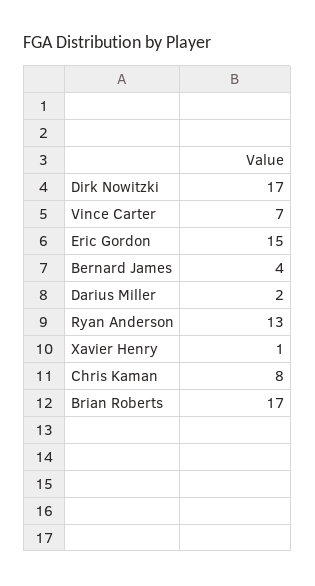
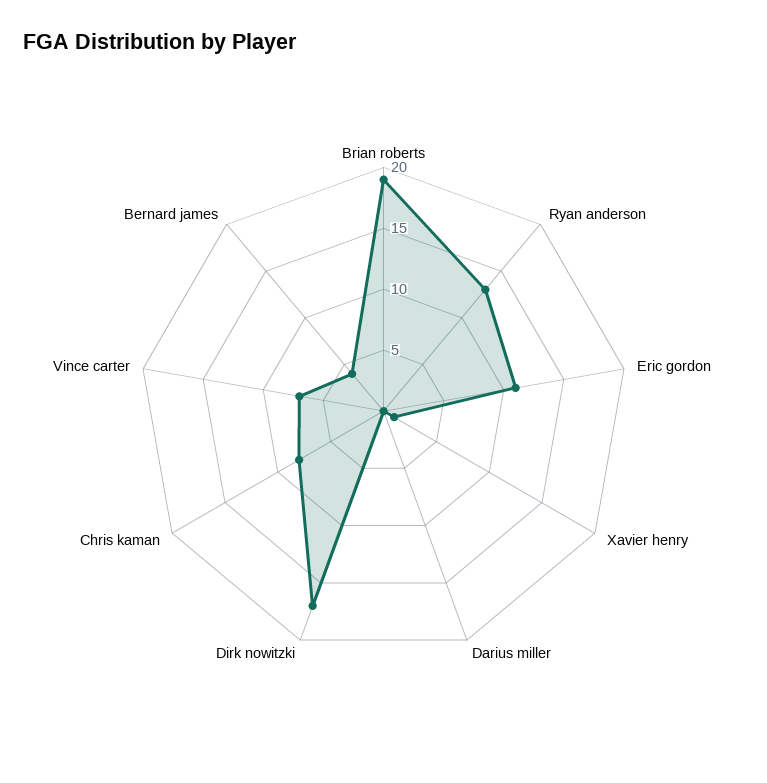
  {
    "Dirk Nowitzki": 17,
    "Vince Carter": 7,
-   "Eric Gordon": 15,
+   "Eric Gordon": 11,
    "Bernard James": 4,
-   "Darius Miller": 2,
+   "Darius Miller": 0,
    "Ryan Anderson": 13,
    "Xavier Henry": 1,
    "Chris Kaman": 8,
-   "Brian Roberts": 17
+   "Brian Roberts": 19
  }

